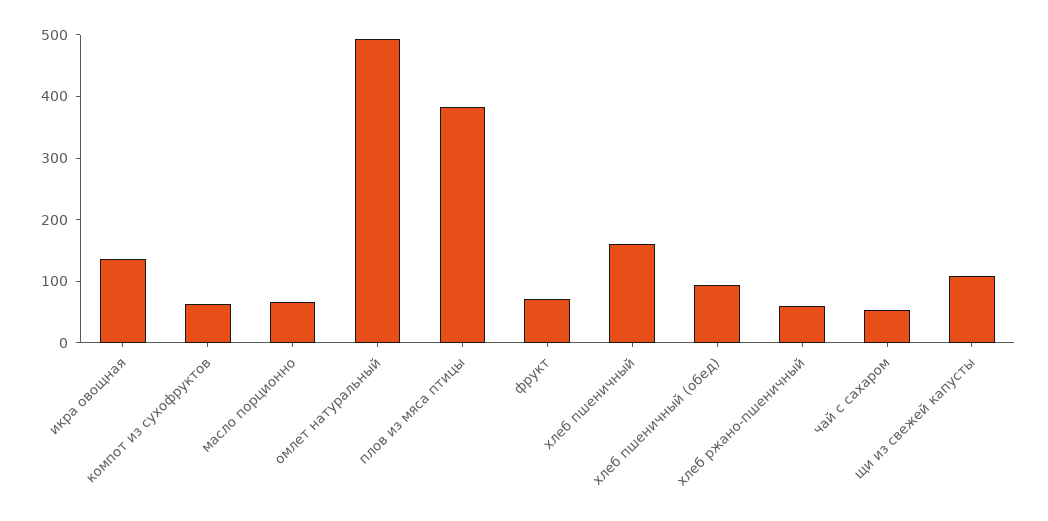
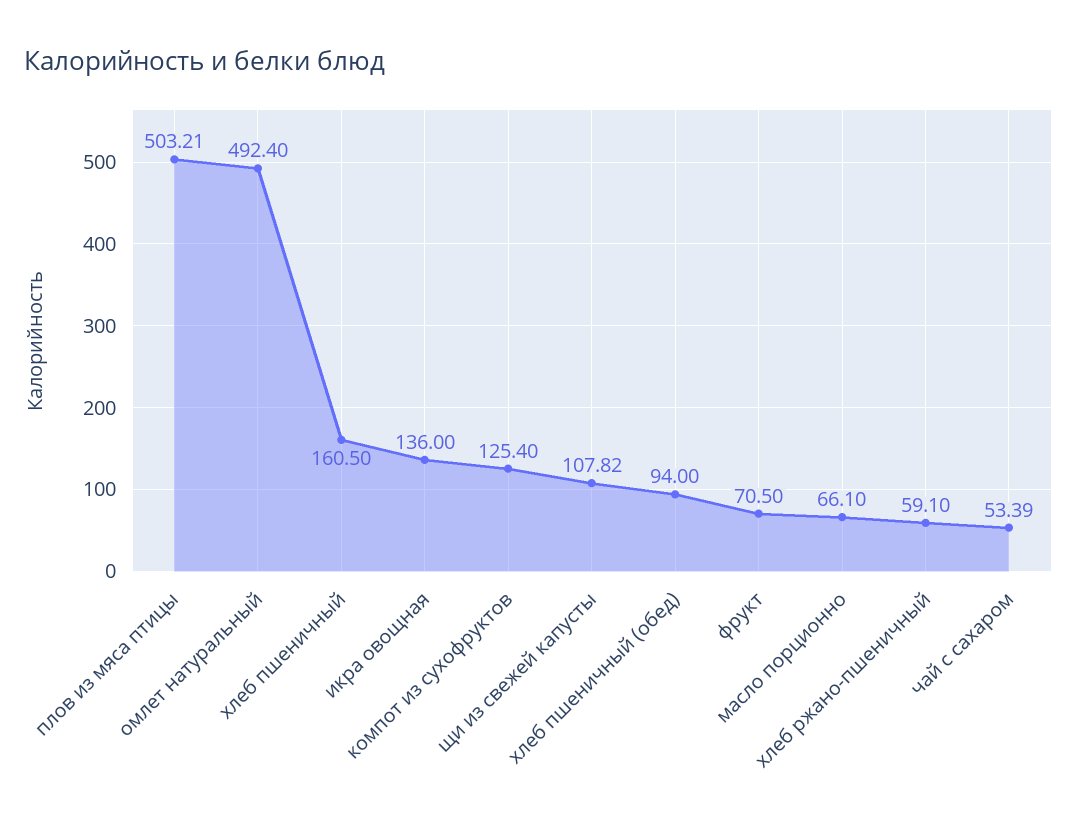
  {
    "икра овощная": 136,
-   "компот из сухофруктов": 60,
+   "компот из сухофруктов": 125.4,
    "масло порционно": 66.1,
    "омлет натуральный": 492.4,
-   "плов из мяса птицы": 380,
+   "плов из мяса птицы": 503.21,
    "фрукт": 70.5,
    "хлеб пшеничный": 160.5,
    "хлеб пшеничный (обед)": 94,
    "хлеб ржано-пшеничный": 59.1,
    "чай с сахаром": 53.39,
    "щи из свежей капусты": 107.82
  }

